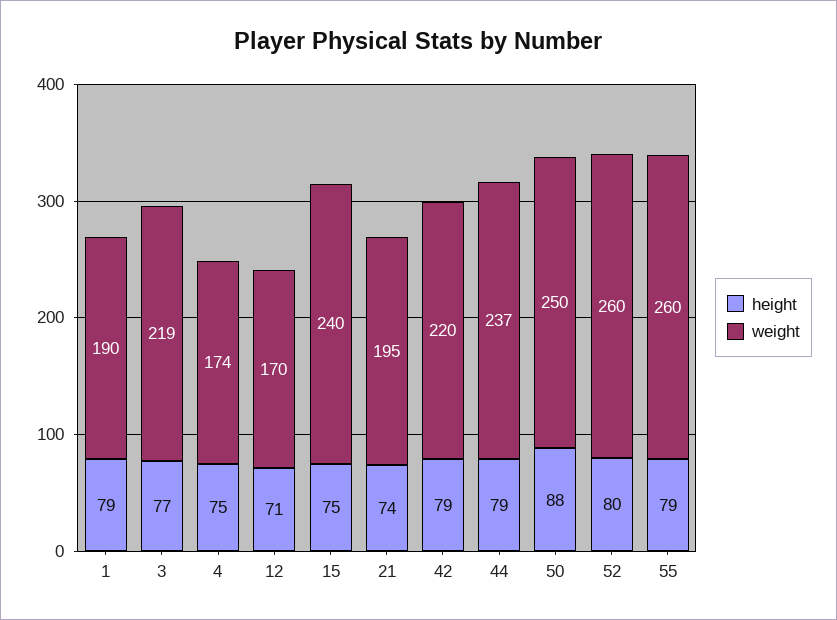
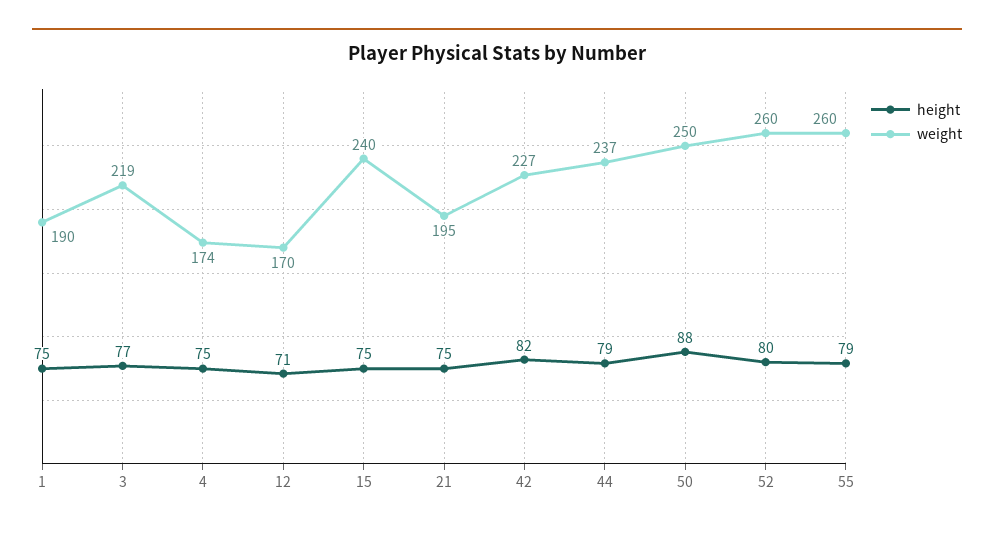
  {
    "height": {
-     "1": 79,
+     "1": 75,
      "3": 77,
      "4": 75,
      "12": 71,
      "15": 75,
-     "21": 74,
+     "21": 75,
-     "42": 79,
+     "42": 82,
      "44": 79,
      "50": 88,
      "52": 80,
      "55": 79
    },
    "weight": {
      "1": 190,
      "3": 219,
      "4": 174,
      "12": 170,
      "15": 240,
      "21": 195,
-     "42": 220,
+     "42": 227,
      "44": 237,
      "50": 250,
      "52": 260,
      "55": 260
    }
  }

